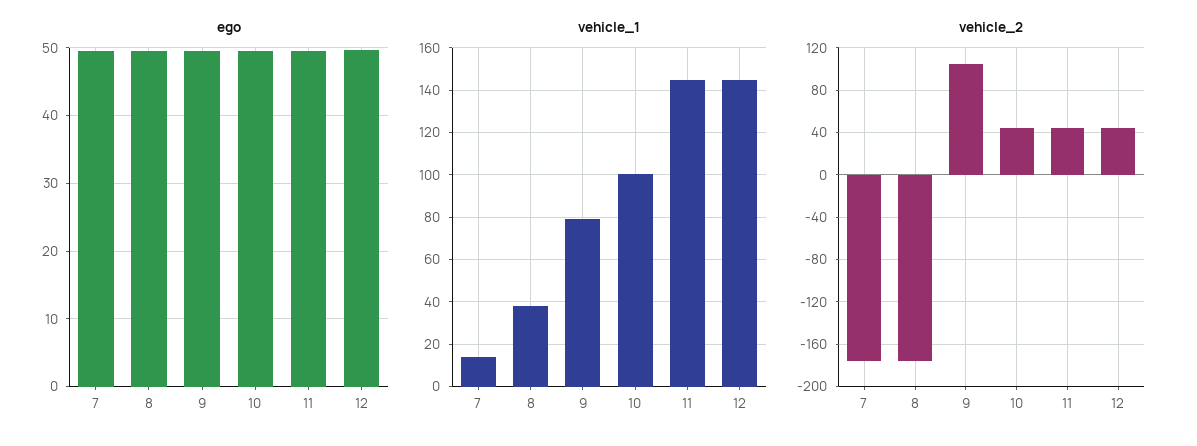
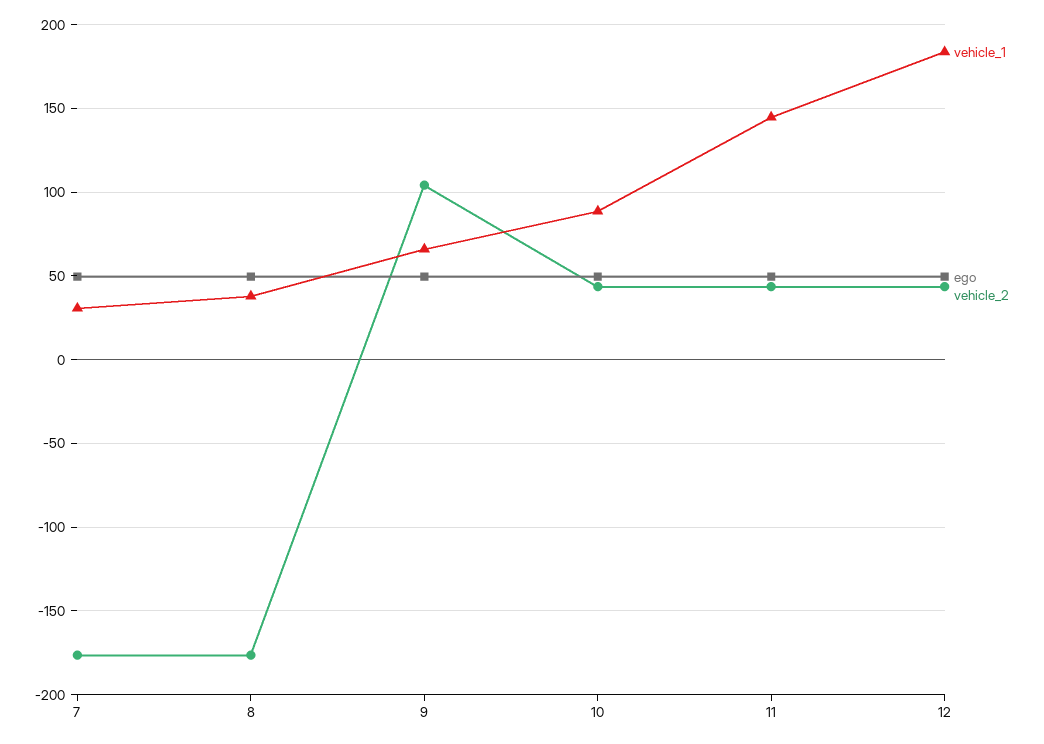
  {
    "ego": {
      "7": 50,
      "8": 50,
      "9": 50,
      "10": 50,
      "11": 50,
      "12": 50
    },
    "vehicle_1": {
-     "7": 15,
+     "7": 30,
      "8": 40,
-     "9": 80,
+     "9": 65,
-     "10": 100,
+     "10": 90,
      "11": 145,
-     "12": 145
+     "12": 185
    },
    "vehicle_2": {
      "7": -175,
      "8": -175,
      "9": 105,
      "10": 45,
      "11": 45,
      "12": 45
    }
  }

